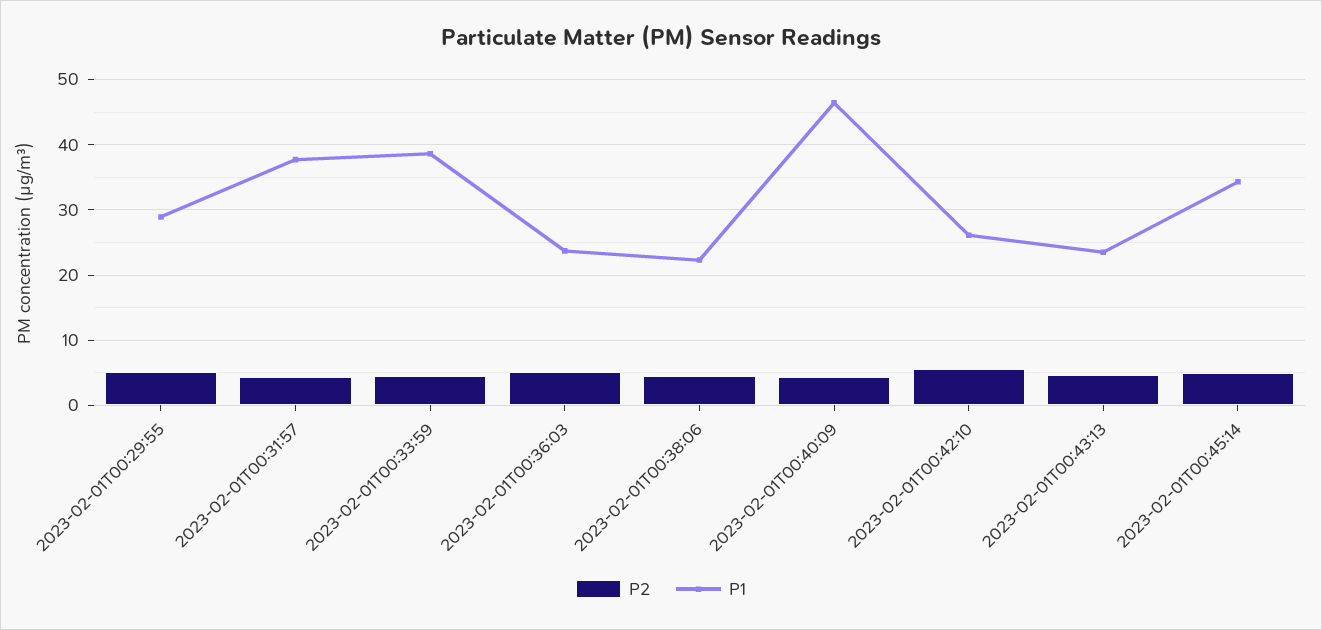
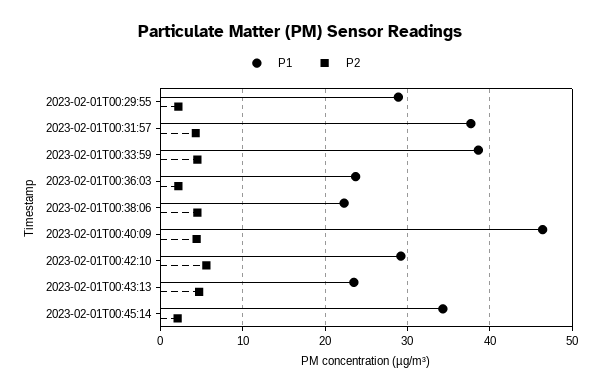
  {
    "P2": {
-     "2023-02-01T00:29:55": 5,
+     "2023-02-01T00:29:55": 2,
      "2023-02-01T00:31:57": 4,
      "2023-02-01T00:33:59": 5,
-     "2023-02-01T00:36:03": 5,
+     "2023-02-01T00:36:03": 2,
      "2023-02-01T00:38:06": 5,
      "2023-02-01T00:40:09": 4,
      "2023-02-01T00:42:10": 6,
      "2023-02-01T00:43:13": 5,
-     "2023-02-01T00:45:14": 5
+     "2023-02-01T00:45:14": 2
    },
    "P1": {
      "2023-02-01T00:29:55": 29,
      "2023-02-01T00:31:57": 38,
      "2023-02-01T00:33:59": 39,
      "2023-02-01T00:36:03": 24,
      "2023-02-01T00:38:06": 22,
      "2023-02-01T00:40:09": 46,
-     "2023-02-01T00:42:10": 26,
+     "2023-02-01T00:42:10": 29,
      "2023-02-01T00:43:13": 24,
      "2023-02-01T00:45:14": 34
    }
  }

